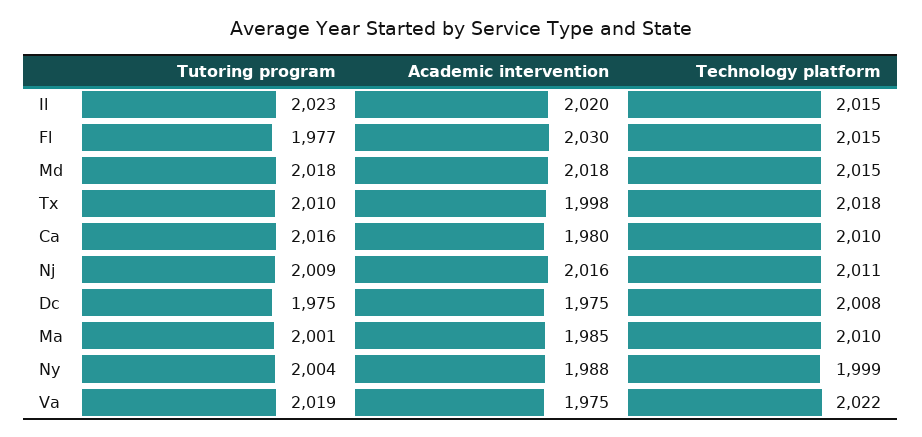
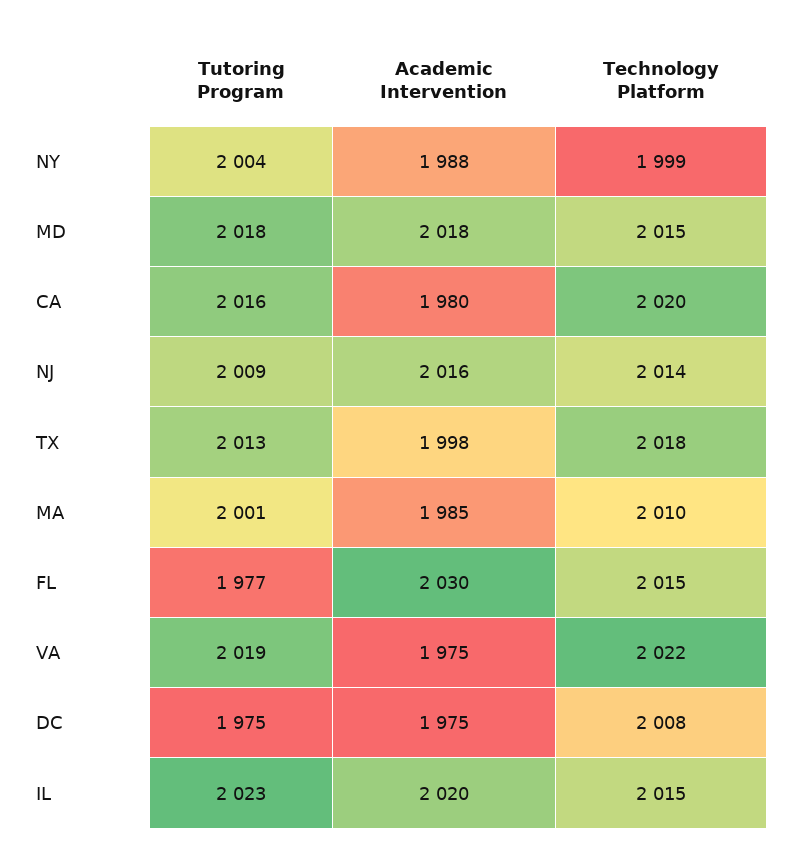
  {
    "Tutoring program": {
      "Il": 2023,
      "Fl": 1977,
      "Md": 2018,
-     "Tx": 2010,
+     "Tx": 2013,
      "Ca": 2016,
      "Nj": 2009,
      "Dc": 1975,
      "Ma": 2001,
      "Ny": 2004,
      "Va": 2019
    },
    "Academic intervention": {
      "Il": 2020,
      "Fl": 2030,
      "Md": 2018,
      "Tx": 1998,
      "Ca": 1980,
      "Nj": 2016,
      "Dc": 1975,
      "Ma": 1985,
      "Ny": 1988,
      "Va": 1975
    },
    "Technology platform": {
      "Il": 2015,
      "Fl": 2015,
      "Md": 2015,
      "Tx": 2018,
-     "Ca": 2010,
+     "Ca": 2020,
-     "Nj": 2011,
+     "Nj": 2014,
      "Dc": 2008,
      "Ma": 2010,
      "Ny": 1999,
      "Va": 2022
    }
  }

